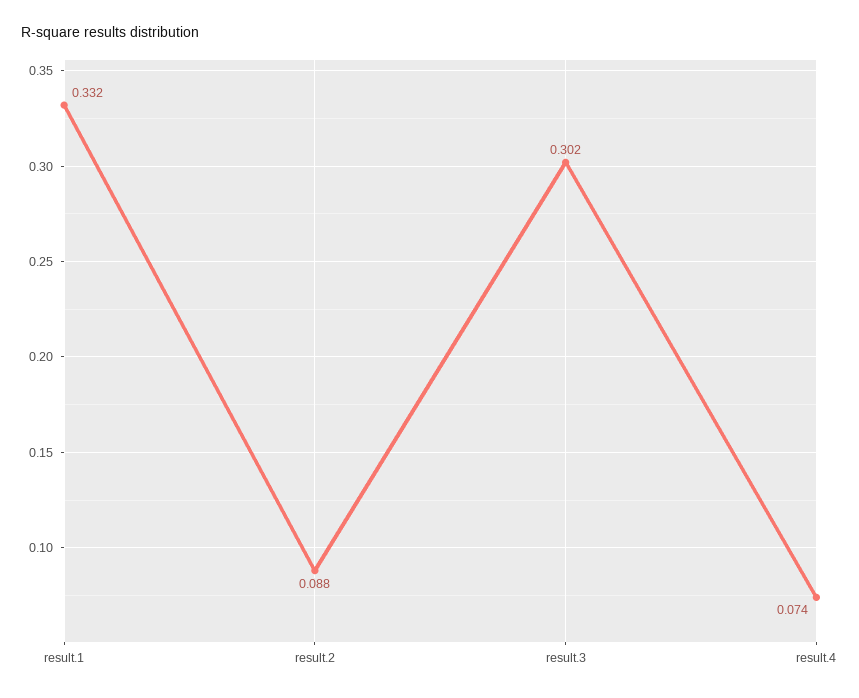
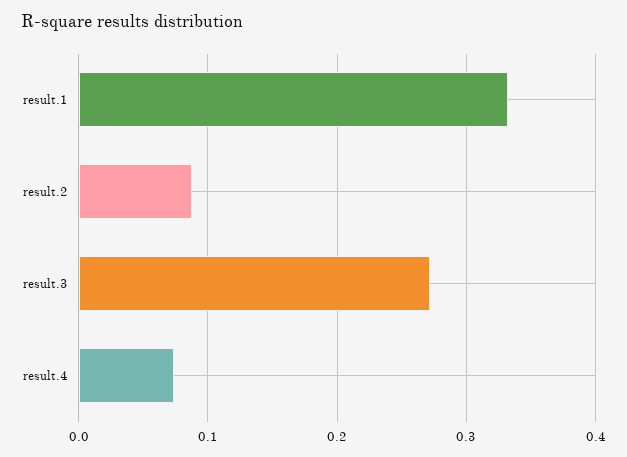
  {
    "result.1": 0.332,
    "result.2": 0.088,
-   "result.3": 0.302,
+   "result.3": 0.27,
    "result.4": 0.074
  }

